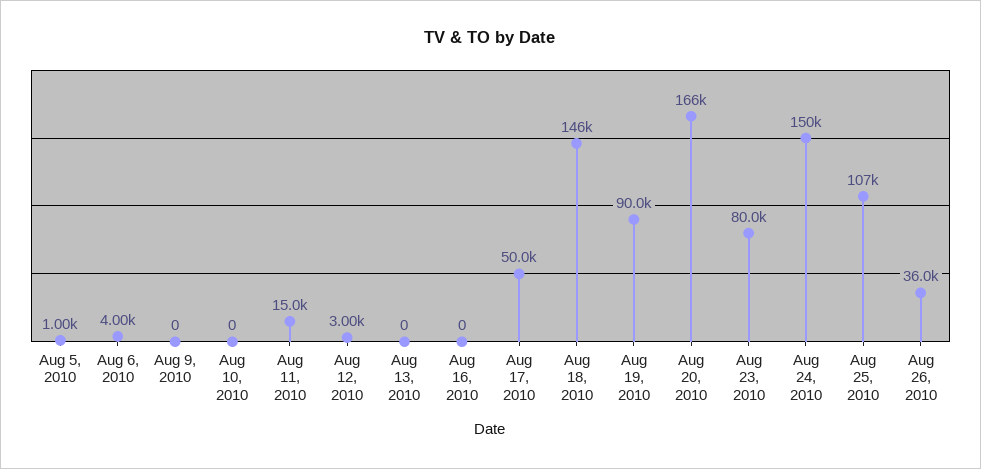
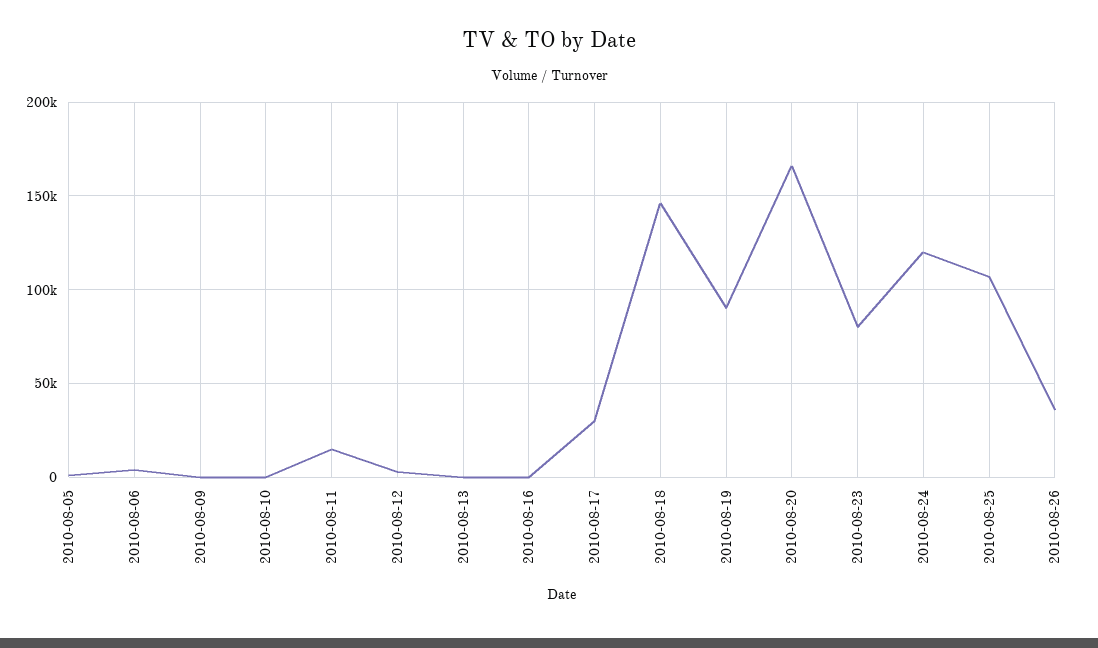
  {
    "Aug 5, 2010": 1000,
    "Aug 6, 2010": 4000,
    "Aug 9, 2010": 0,
    "Aug 10, 2010": 0,
    "Aug 11, 2010": 15000,
    "Aug 12, 2010": 3000,
    "Aug 13, 2010": 0,
    "Aug 16, 2010": 0,
-   "Aug 17, 2010": 50000,
+   "Aug 17, 2010": 30000,
    "Aug 18, 2010": 146000,
    "Aug 19, 2010": 90000,
    "Aug 20, 2010": 166000,
    "Aug 23, 2010": 80000,
-   "Aug 24, 2010": 150000,
+   "Aug 24, 2010": 120000,
    "Aug 25, 2010": 107000,
    "Aug 26, 2010": 36000
  }

